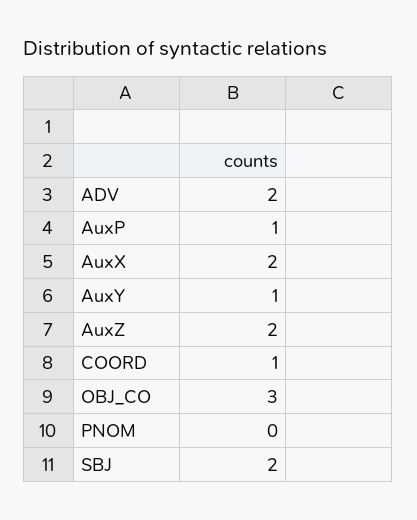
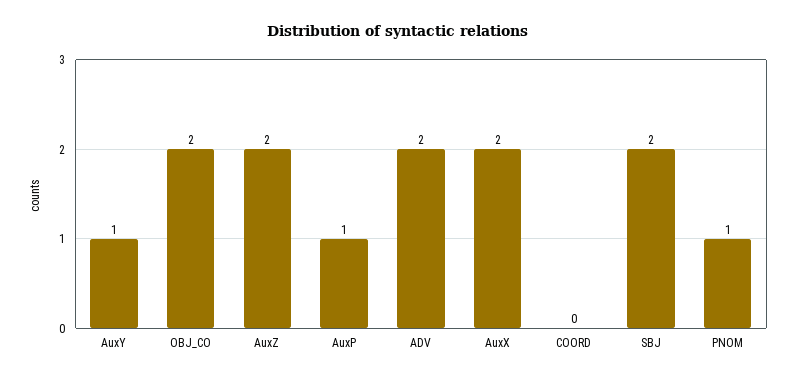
  {
    "ADV": 2,
    "AuxP": 1,
    "AuxX": 2,
    "AuxY": 1,
    "AuxZ": 2,
-   "COORD": 1,
+   "COORD": 0,
-   "OBJ_CO": 3,
+   "OBJ_CO": 2,
-   "PNOM": 0,
+   "PNOM": 1,
    "SBJ": 2
  }

